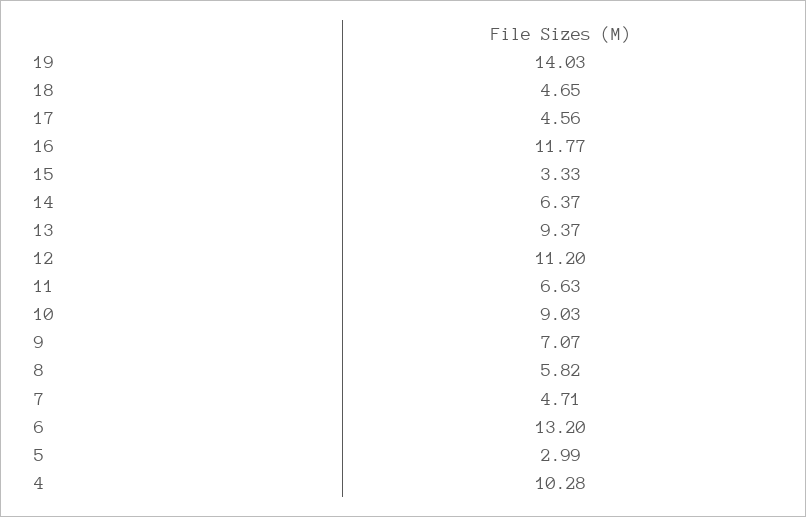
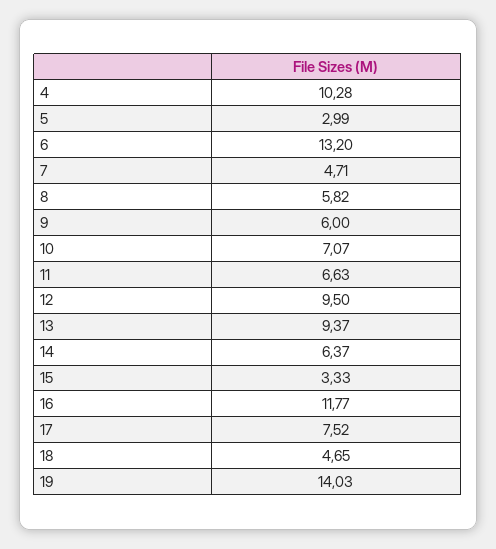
  {
    "19": 14.03,
    "18": 4.65,
-   "17": 4.56,
+   "17": 7.52,
    "16": 11.77,
    "15": 3.33,
    "14": 6.37,
    "13": 9.37,
-   "12": 11.2,
+   "12": 9.5,
    "11": 6.63,
-   "10": 9.03,
+   "10": 7.07,
-   "9": 7.07,
+   "9": 6,
    "8": 5.82,
    "7": 4.71,
    "6": 13.2,
    "5": 2.99,
    "4": 10.28
  }

